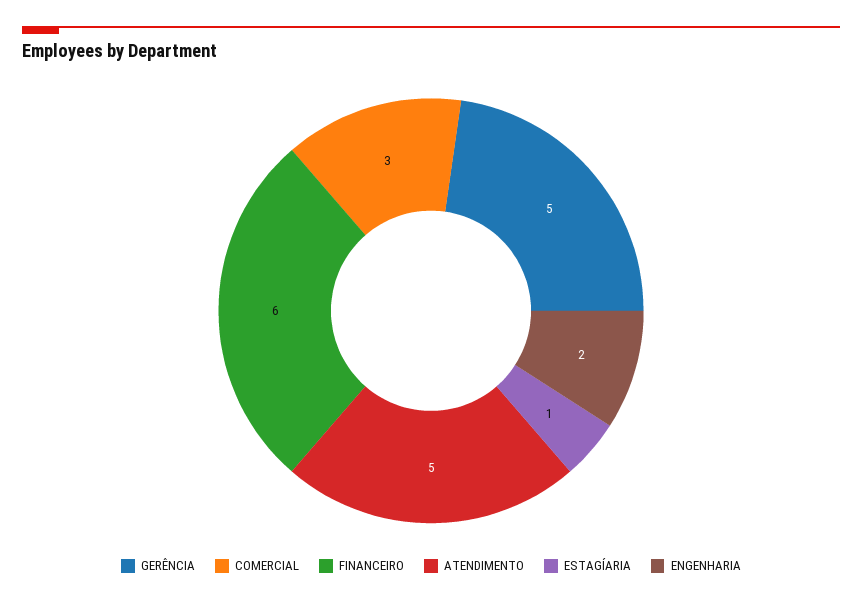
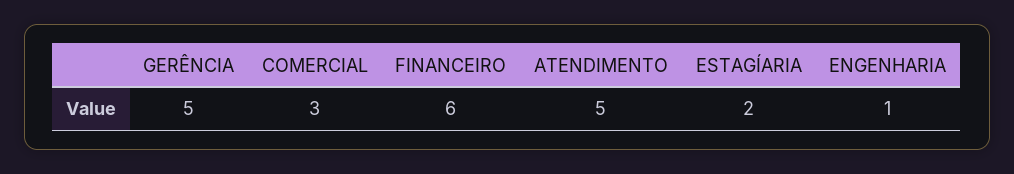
  {
    "GERÊNCIA": 5,
    "COMERCIAL": 3,
    "FINANCEIRO": 6,
    "ATENDIMENTO": 5,
-   "ESTAGÍARIA": 1,
+   "ESTAGÍARIA": 2,
-   "ENGENHARIA": 2
+   "ENGENHARIA": 1
  }

